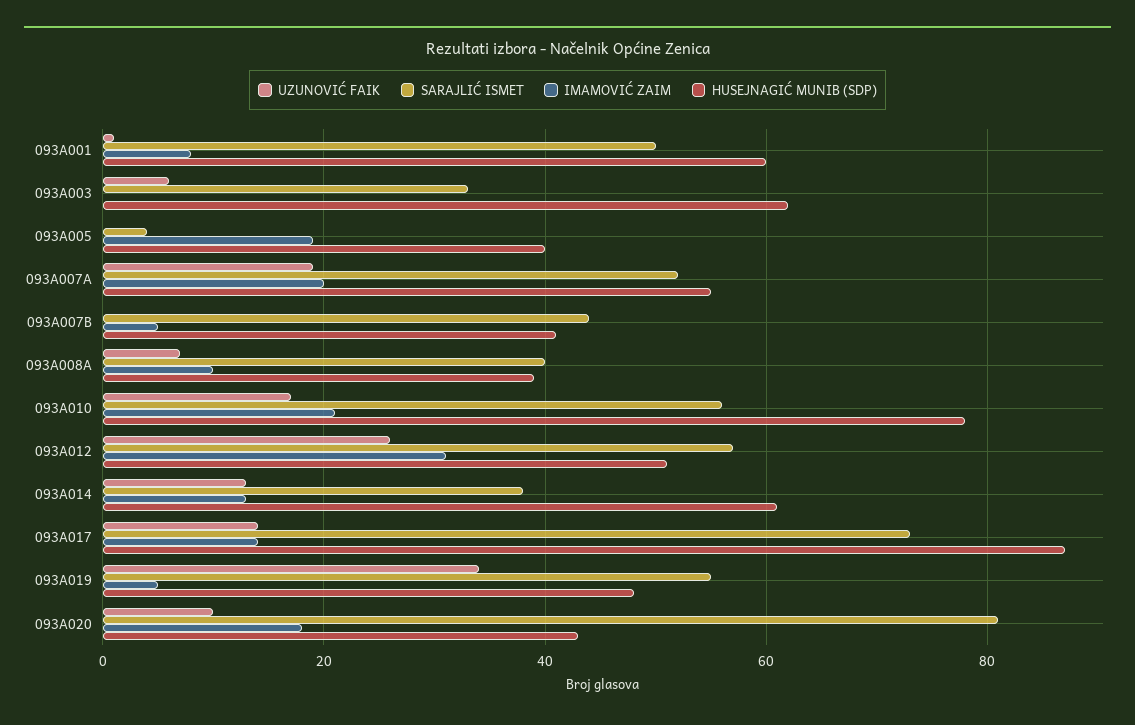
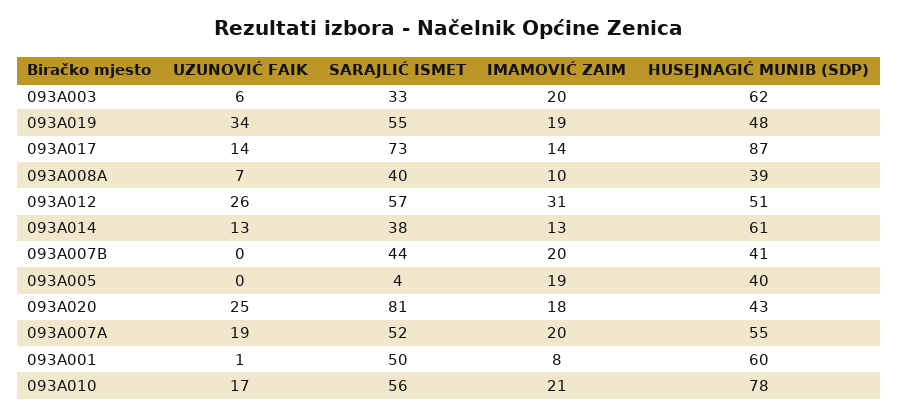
  {
    "UZUNOVIĆ FAIK": {
      "093A001": 1,
      "093A003": 6,
      "093A005": 0,
      "093A007A": 19,
      "093A007B": 0,
      "093A008A": 7,
      "093A010": 17,
      "093A012": 26,
      "093A014": 13,
      "093A017": 14,
      "093A019": 34,
-     "093A020": 10
+     "093A020": 25
    },
    "SARAJLIĆ ISMET": {
      "093A001": 50,
      "093A003": 33,
      "093A005": 4,
      "093A007A": 52,
      "093A007B": 44,
      "093A008A": 40,
      "093A010": 56,
      "093A012": 57,
      "093A014": 38,
      "093A017": 73,
      "093A019": 55,
      "093A020": 81
    },
    "IMAMOVIĆ ZAIM": {
      "093A001": 8,
-     "093A003": 0,
+     "093A003": 20,
      "093A005": 19,
      "093A007A": 20,
-     "093A007B": 5,
+     "093A007B": 20,
      "093A008A": 10,
      "093A010": 21,
      "093A012": 31,
      "093A014": 13,
      "093A017": 14,
-     "093A019": 5,
+     "093A019": 19,
      "093A020": 18
    },
    "HUSEJNAGIĆ MUNIB (SDP)": {
      "093A001": 60,
      "093A003": 62,
      "093A005": 40,
      "093A007A": 55,
      "093A007B": 41,
      "093A008A": 39,
      "093A010": 78,
      "093A012": 51,
      "093A014": 61,
      "093A017": 87,
      "093A019": 48,
      "093A020": 43
    }
  }

